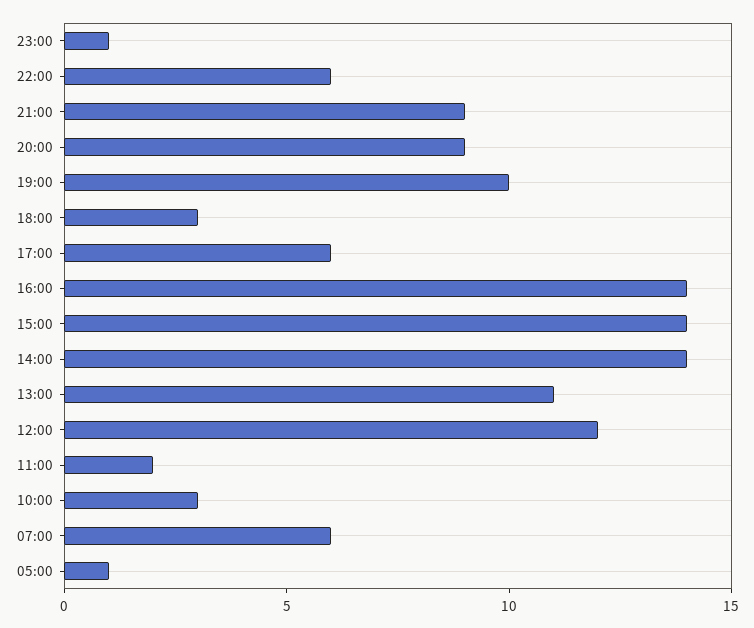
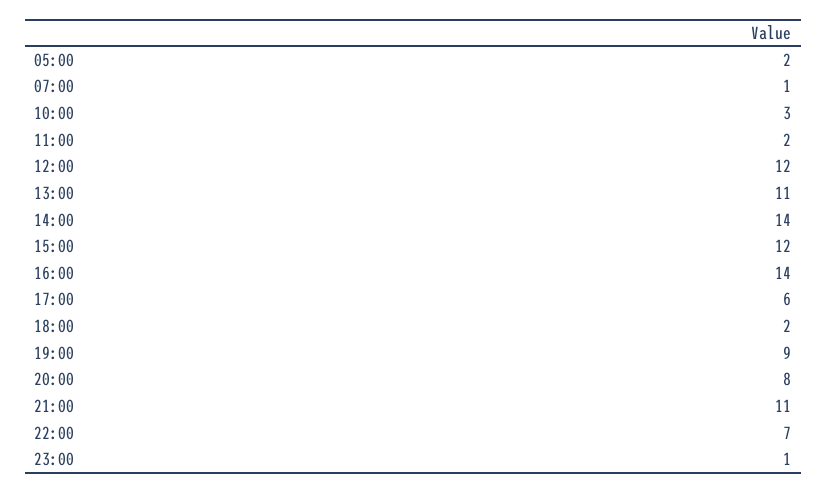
  {
    "23:00": 1,
-   "22:00": 6,
+   "22:00": 7,
-   "21:00": 9,
+   "21:00": 11,
-   "20:00": 9,
+   "20:00": 8,
-   "19:00": 10,
+   "19:00": 9,
-   "18:00": 3,
+   "18:00": 2,
    "17:00": 6,
    "16:00": 14,
-   "15:00": 14,
+   "15:00": 12,
    "14:00": 14,
    "13:00": 11,
    "12:00": 12,
    "11:00": 2,
    "10:00": 3,
-   "07:00": 6,
+   "07:00": 1,
-   "05:00": 1
+   "05:00": 2
  }

